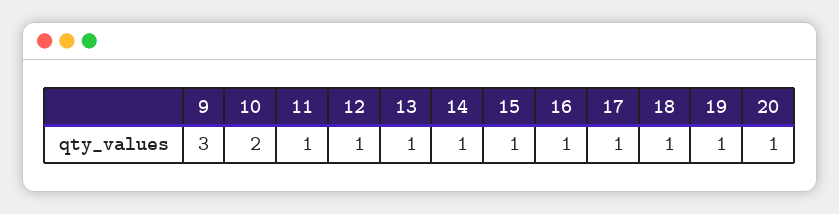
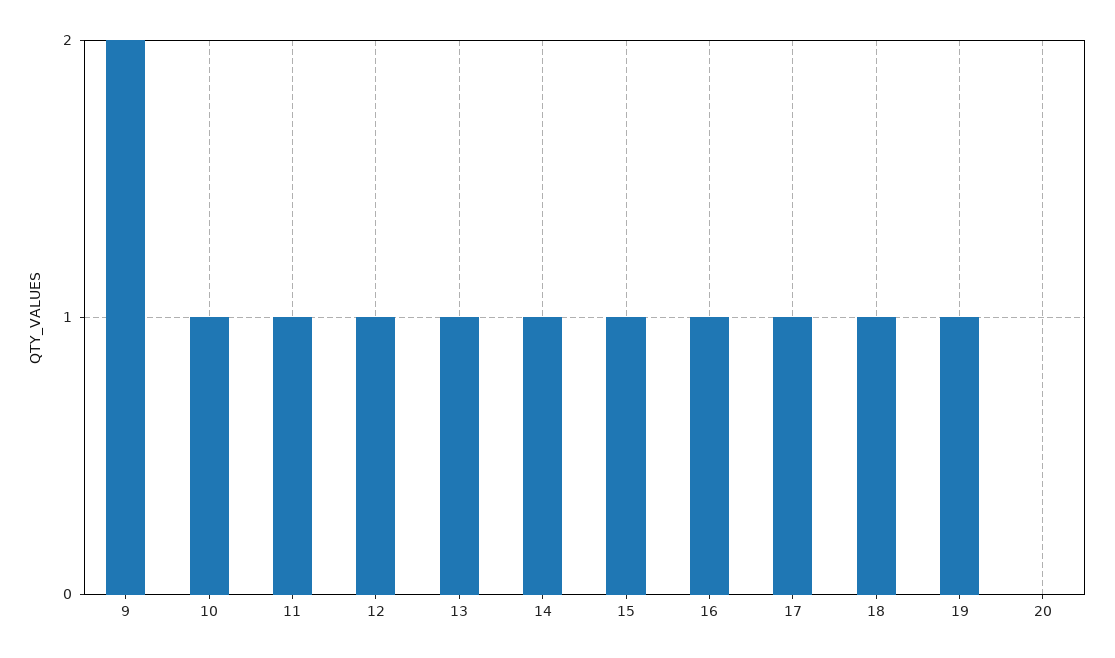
  {
-   "9": 3,
+   "9": 2,
-   "10": 2,
+   "10": 1,
    "11": 1,
    "12": 1,
    "13": 1,
    "14": 1,
    "15": 1,
    "16": 1,
    "17": 1,
    "18": 1,
    "19": 1,
-   "20": 1
+   "20": 0
  }

